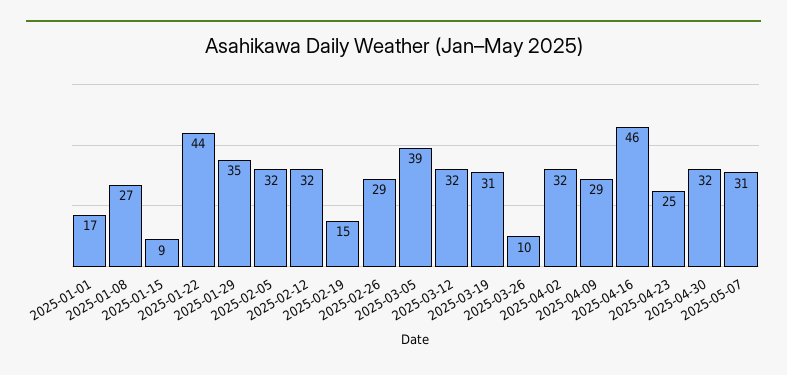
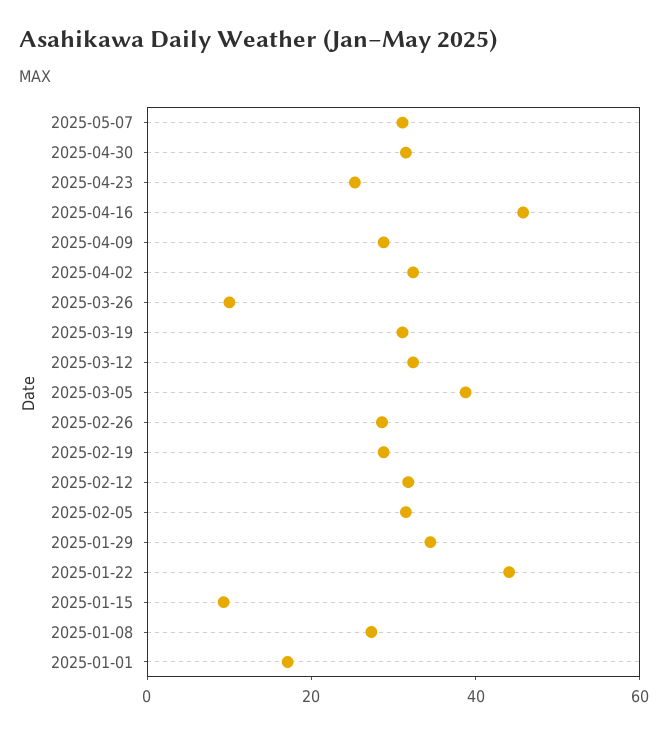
  {
    "2025-01-01": 17,
    "2025-01-08": 27,
    "2025-01-15": 9,
    "2025-01-22": 44,
    "2025-01-29": 35,
    "2025-02-05": 32,
    "2025-02-12": 32,
-   "2025-02-19": 15,
+   "2025-02-19": 30,
    "2025-02-26": 29,
    "2025-03-05": 39,
    "2025-03-12": 32,
    "2025-03-19": 31,
    "2025-03-26": 10,
    "2025-04-02": 32,
    "2025-04-09": 29,
    "2025-04-16": 46,
    "2025-04-23": 25,
    "2025-04-30": 32,
    "2025-05-07": 31
  }

